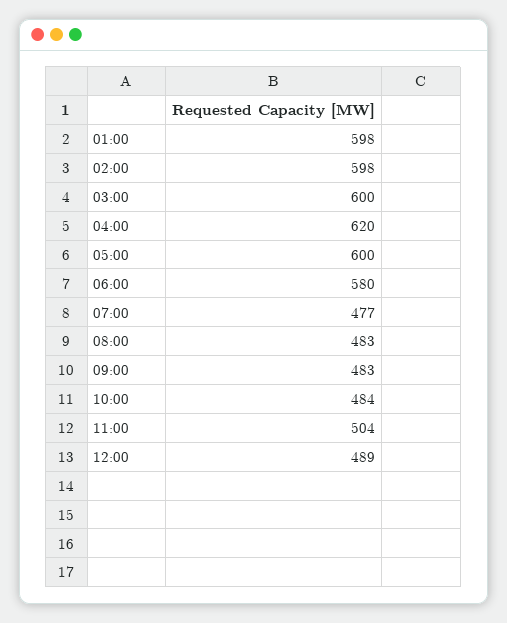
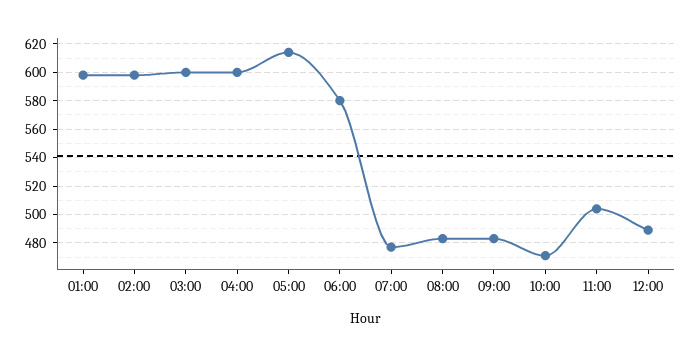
  {
    "01:00": 598,
    "02:00": 598,
    "03:00": 600,
-   "04:00": 620,
+   "04:00": 600,
-   "05:00": 600,
+   "05:00": 615,
    "06:00": 580,
    "07:00": 477,
    "08:00": 483,
    "09:00": 483,
-   "10:00": 484,
+   "10:00": 470,
    "11:00": 504,
    "12:00": 489
  }

